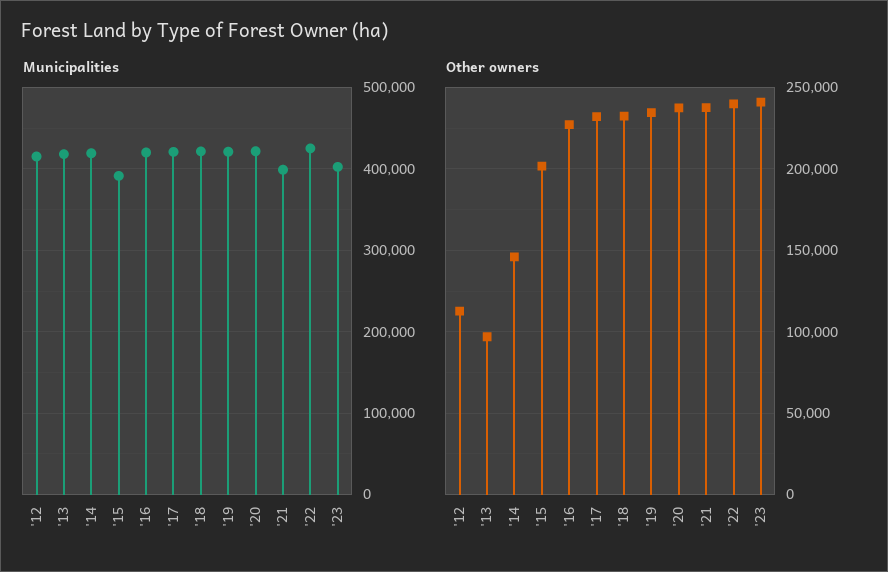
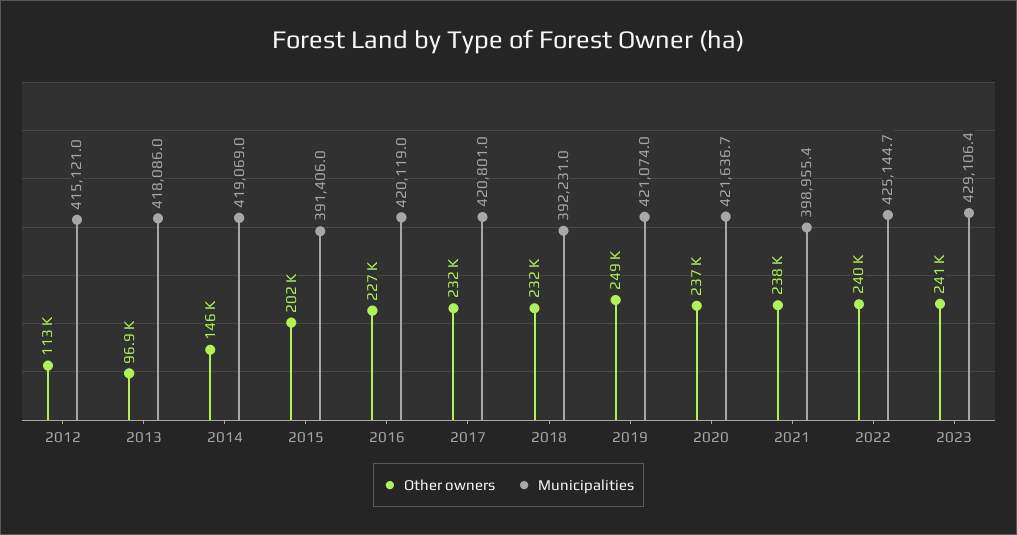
  {
    "Municipalities": {
      "'12": 415121,
      "'13": 418086,
      "'14": 419069,
      "'15": 391406,
      "'16": 420119,
      "'17": 420801,
-     "'18": 420000,
+     "'18": 392231,
      "'19": 421074,
      "'20": 421636.7,
      "'21": 398955.4,
      "'22": 425144.7,
-     "'23": 400000
+     "'23": 429106.4
    },
    "Other owners": {
      "'12": 113000,
      "'13": 96900,
      "'14": 146000,
      "'15": 202000,
      "'16": 227000,
      "'17": 232000,
      "'18": 232000,
-     "'19": 235000,
+     "'19": 249000,
      "'20": 237000,
      "'21": 238000,
      "'22": 240000,
      "'23": 241000
    }
  }

